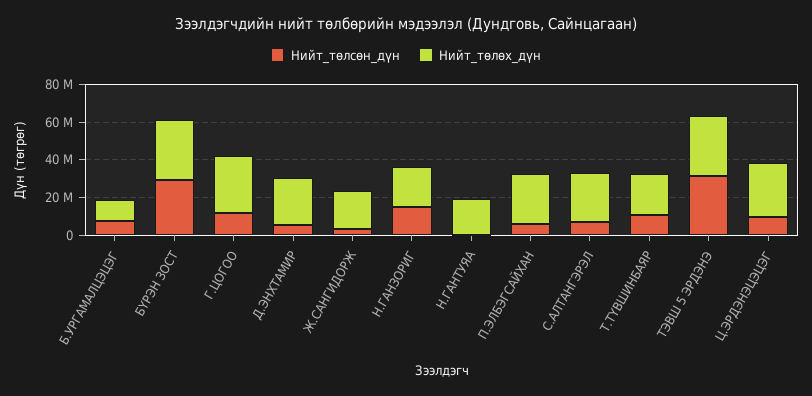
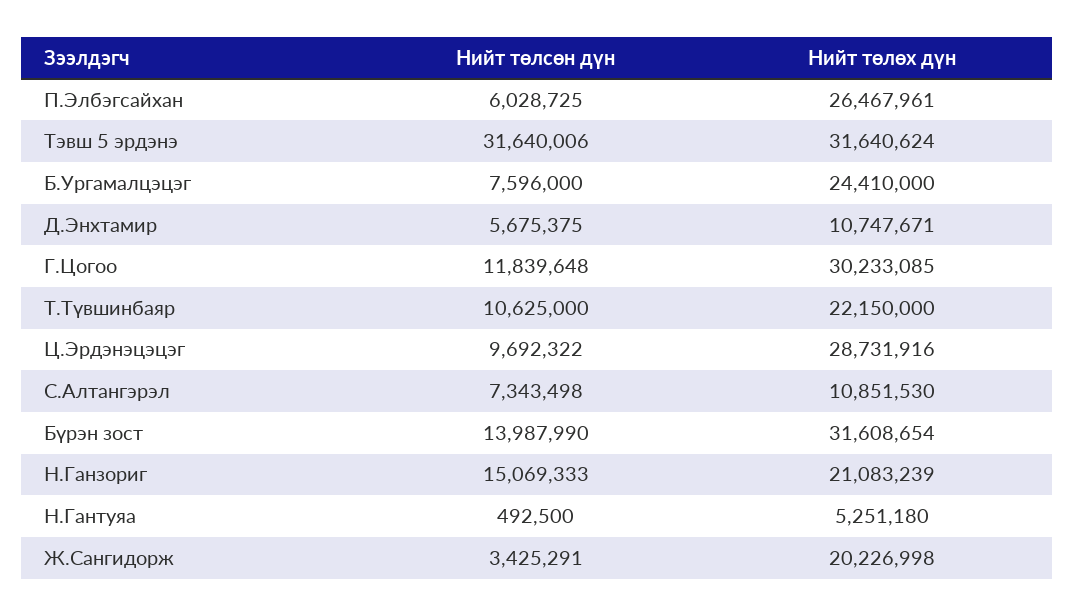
  {
    "Нийт_төлсөн_дүн": {
      "Б.УРГАМАЛЦЭЦЭГ": 7596000,
-     "БҮРЭН ЗОСТ": 30000000,
+     "БҮРЭН ЗОСТ": 13987990,
      "Г.ЦОГОО": 11839648,
      "Д.ЭНХТАМИР": 5675375,
      "Ж.САНГИДОРЖ": 3425291,
      "Н.ГАНЗОРИГ": 15069333,
      "Н.ГАНТУЯА": 492500,
      "П.ЭЛБЭГСАЙХАН": 6028725,
      "С.АЛТАНГЭРЭЛ": 7343498,
      "Т.ТҮВШИНБАЯР": 10625000,
      "ТЭВШ 5 ЭРДЭНЭ": 31640006,
      "Ц.ЭРДЭНЭЦЭЦЭГ": 9692322
    },
    "Нийт_төлөх_дүн": {
-     "Б.УРГАМАЛЦЭЦЭГ": 10000000,
+     "Б.УРГАМАЛЦЭЦЭГ": 24410000,
      "БҮРЭН ЗОСТ": 31608654,
      "Г.ЦОГОО": 30233085,
-     "Д.ЭНХТАМИР": 25000000,
+     "Д.ЭНХТАМИР": 10747671,
      "Ж.САНГИДОРЖ": 20226998,
      "Н.ГАНЗОРИГ": 21083239,
-     "Н.ГАНТУЯА": 20000000,
+     "Н.ГАНТУЯА": 5251180,
      "П.ЭЛБЭГСАЙХАН": 26467961,
-     "С.АЛТАНГЭРЭЛ": 25000000,
+     "С.АЛТАНГЭРЭЛ": 10851530,
      "Т.ТҮВШИНБАЯР": 22150000,
      "ТЭВШ 5 ЭРДЭНЭ": 31640624,
      "Ц.ЭРДЭНЭЦЭЦЭГ": 28731916
    }
  }

